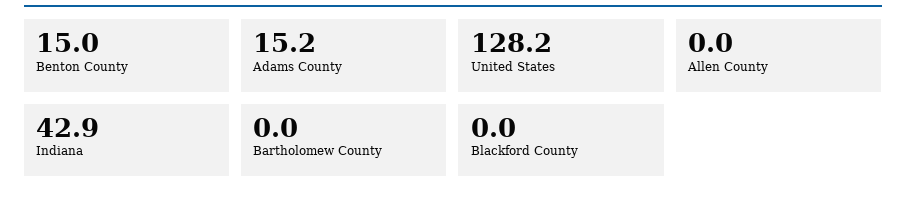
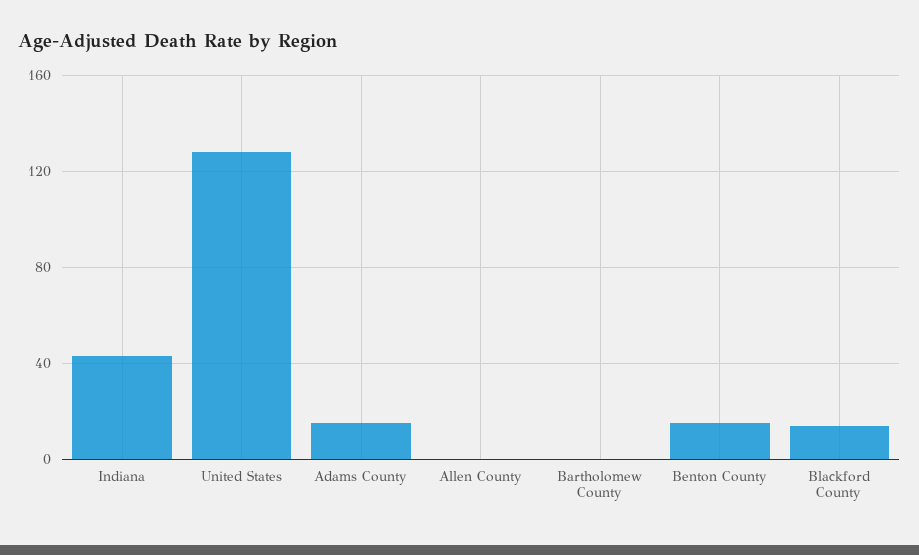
  {
    "Benton County": 15,
    "Adams County": 15.2,
    "United States": 128.2,
    "Allen County": 0,
    "Indiana": 42.9,
    "Bartholomew County": 0,
-   "Blackford County": 0
+   "Blackford County": 15
  }

